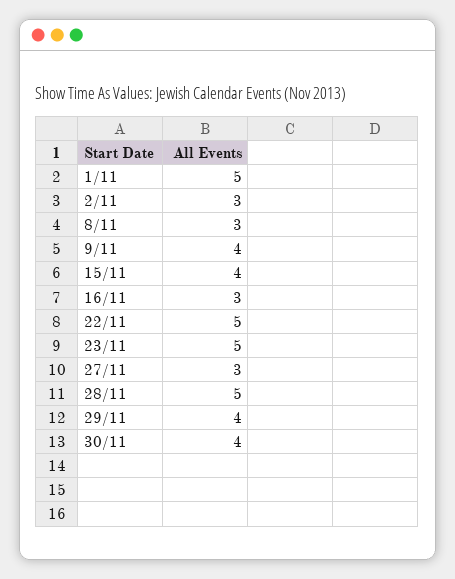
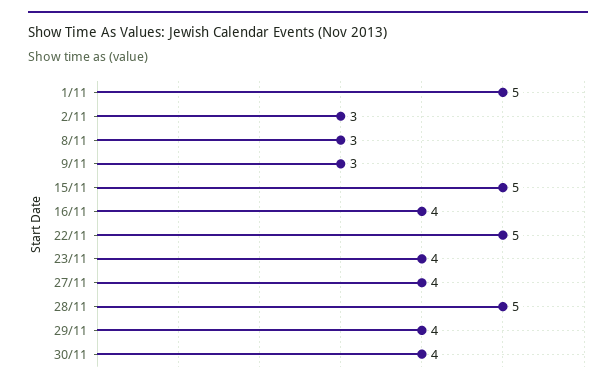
  {
    "1/11": 5,
    "2/11": 3,
    "8/11": 3,
-   "9/11": 4,
+   "9/11": 3,
-   "15/11": 4,
+   "15/11": 5,
-   "16/11": 3,
+   "16/11": 4,
    "22/11": 5,
-   "23/11": 5,
+   "23/11": 4,
-   "27/11": 3,
+   "27/11": 4,
    "28/11": 5,
    "29/11": 4,
    "30/11": 4
  }

